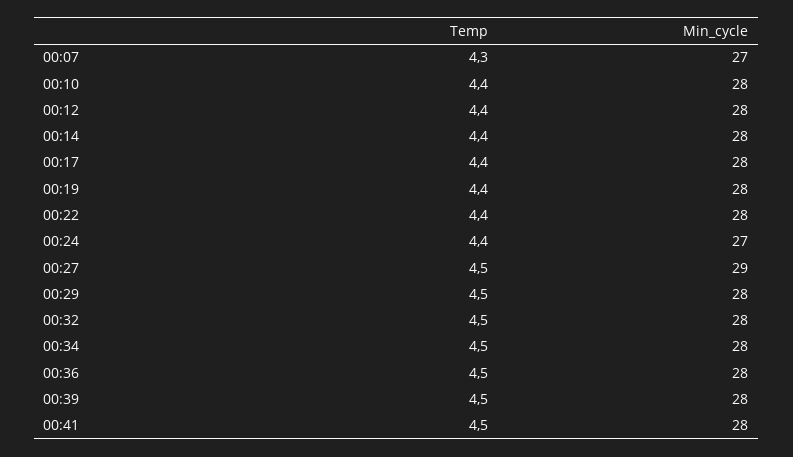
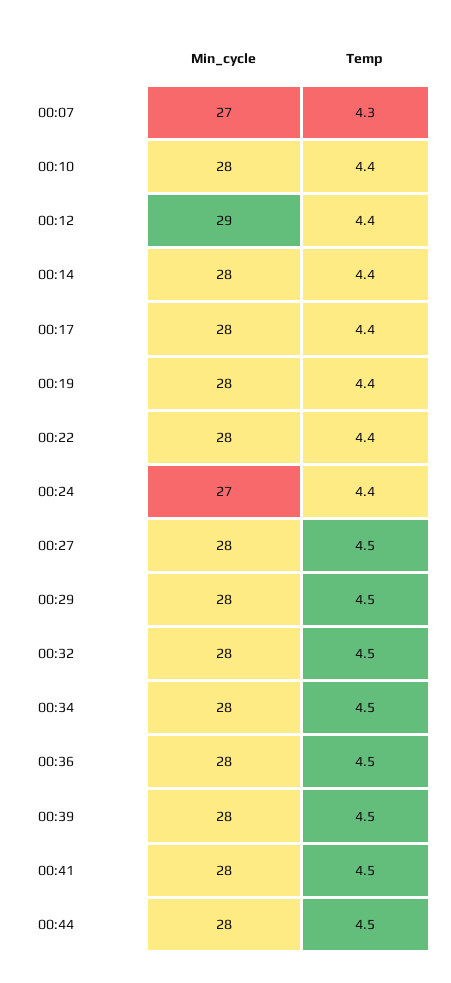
  {
    "Temp": {
      "00:07": 4.3,
      "00:10": 4.4,
      "00:12": 4.4,
      "00:14": 4.4,
      "00:17": 4.4,
      "00:19": 4.4,
      "00:22": 4.4,
      "00:24": 4.4,
      "00:27": 4.5,
      "00:29": 4.5,
      "00:32": 4.5,
      "00:34": 4.5,
      "00:36": 4.5,
      "00:39": 4.5,
-     "00:41": 4.5
+     "00:41": 4.5,
+     "00:44": 4.5
    },
    "Min_cycle": {
      "00:07": 27,
      "00:10": 28,
-     "00:12": 28,
+     "00:12": 29,
      "00:14": 28,
      "00:17": 28,
      "00:19": 28,
      "00:22": 28,
      "00:24": 27,
-     "00:27": 29,
+     "00:27": 28,
      "00:29": 28,
      "00:32": 28,
      "00:34": 28,
      "00:36": 28,
      "00:39": 28,
-     "00:41": 28
+     "00:41": 28,
+     "00:44": 28
    }
  }

